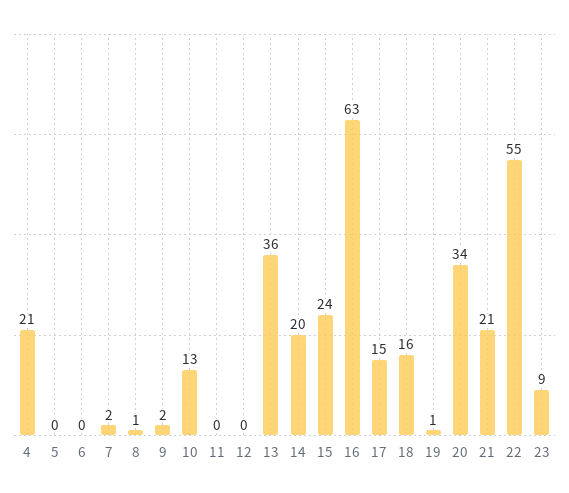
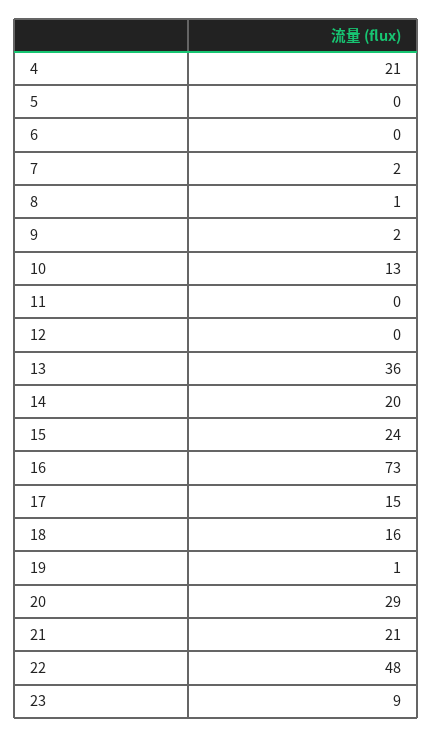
  {
    "4": 21,
    "5": 0,
    "6": 0,
    "7": 2,
    "8": 1,
    "9": 2,
    "10": 13,
    "11": 0,
    "12": 0,
    "13": 36,
    "14": 20,
    "15": 24,
-   "16": 63,
+   "16": 73,
    "17": 15,
    "18": 16,
    "19": 1,
-   "20": 34,
+   "20": 29,
    "21": 21,
-   "22": 55,
+   "22": 48,
    "23": 9
  }

